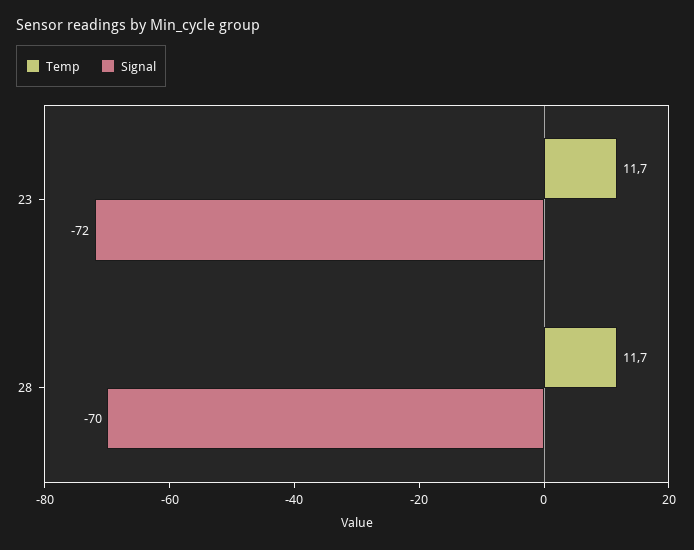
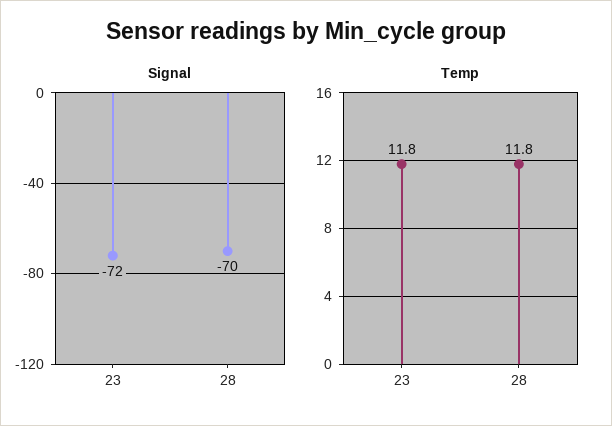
  {
    "Temp": {
-     "23": 11.7,
+     "23": 11.8,
-     "28": 11.7
+     "28": 11.8
    },
    "Signal": {
      "23": -72,
      "28": -70
    }
  }

